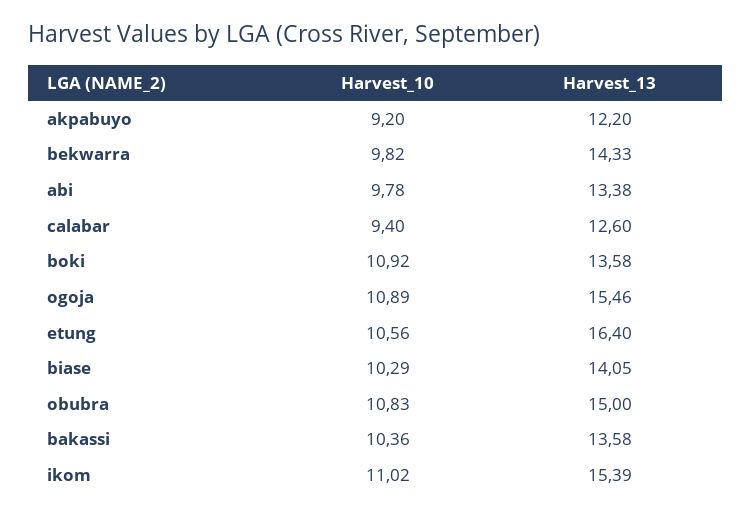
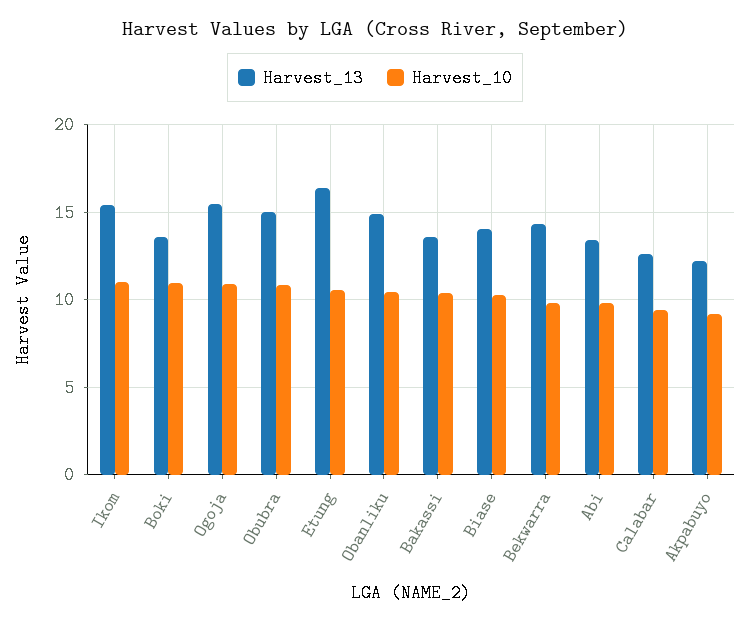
  {
    "Harvest_10": {
      "akpabuyo": 9.2,
      "bekwarra": 9.82,
      "abi": 9.78,
      "calabar": 9.4,
      "boki": 10.92,
      "ogoja": 10.89,
      "etung": 10.56,
      "biase": 10.29,
      "obubra": 10.83,
      "bakassi": 10.36,
-     "ikom": 11.02
+     "ikom": 11.02,
+     "Obanliku": 10.5
    },
    "Harvest_13": {
      "akpabuyo": 12.2,
      "bekwarra": 14.33,
      "abi": 13.38,
      "calabar": 12.6,
      "boki": 13.58,
      "ogoja": 15.46,
      "etung": 16.4,
      "biase": 14.05,
      "obubra": 15,
      "bakassi": 13.58,
-     "ikom": 15.39
+     "ikom": 15.39,
+     "Obanliku": 15
    }
  }

